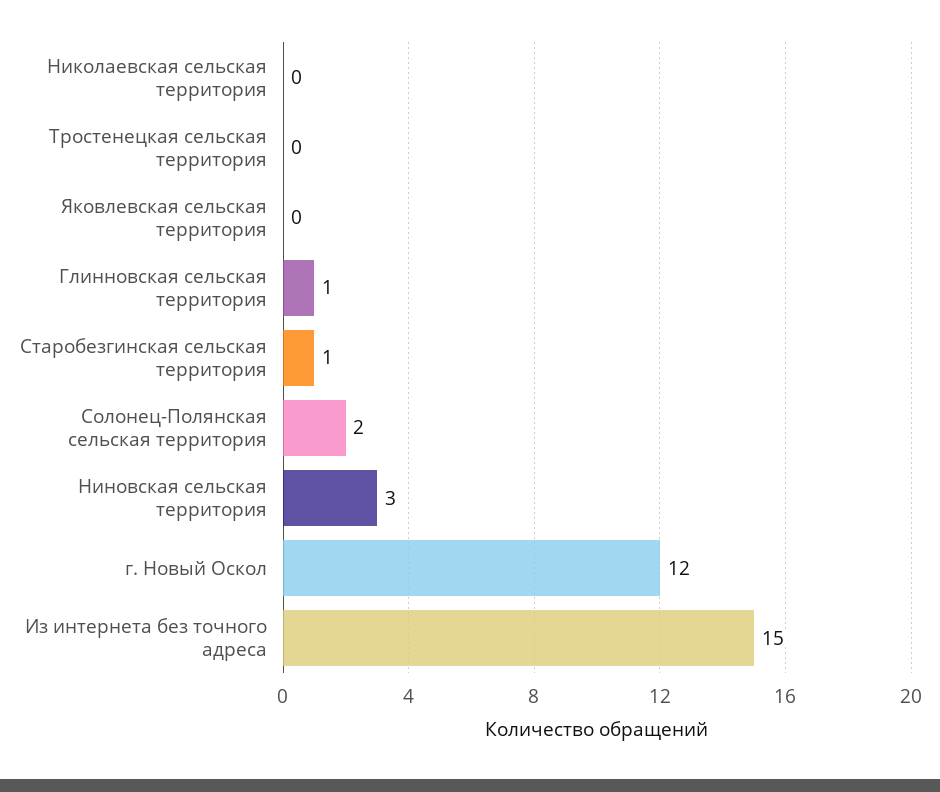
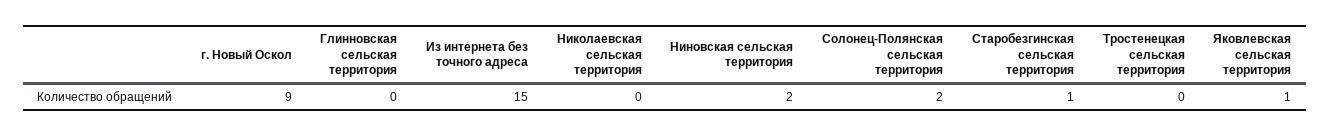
  {
    "Николаевская сельская территория": 0,
    "Тростенецкая сельская территория": 0,
-   "Яковлевская сельская территория": 0,
+   "Яковлевская сельская территория": 1,
-   "Глинновская сельская территория": 1,
+   "Глинновская сельская территория": 0,
    "Старобезгинская сельская территория": 1,
    "Солонец-Полянская сельская территория": 2,
-   "Ниновская сельская территория": 3,
+   "Ниновская сельская территория": 2,
-   "г. Новый Оскол": 12,
+   "г. Новый Оскол": 9,
    "Из интернета без точного адреса": 15
  }

